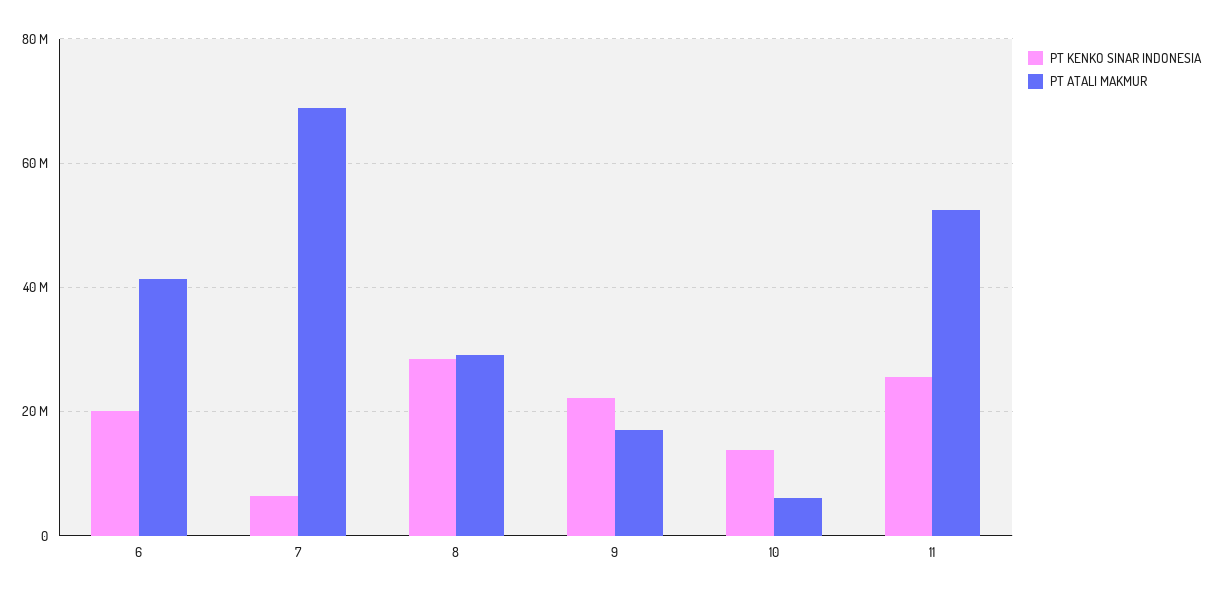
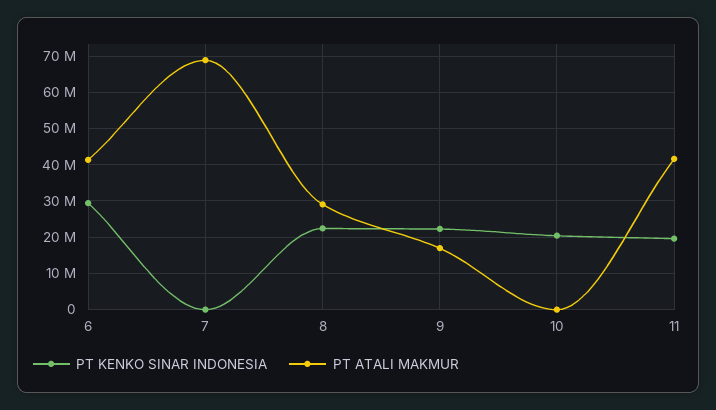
  {
    "PT KENKO SINAR INDONESIA": {
-     "6": 20000000,
+     "6": 30000000,
-     "7": 6000000,
+     "7": 0,
-     "8": 28000000,
+     "8": 22000000,
      "9": 22000000,
-     "10": 14000000,
+     "10": 20000000,
-     "11": 26000000
+     "11": 20000000
    },
    "PT ATALI MAKMUR": {
      "6": 42000000,
      "7": 68000000,
      "8": 30000000,
      "9": 16000000,
-     "10": 6000000,
+     "10": 0,
-     "11": 52000000
+     "11": 42000000
    }
  }

